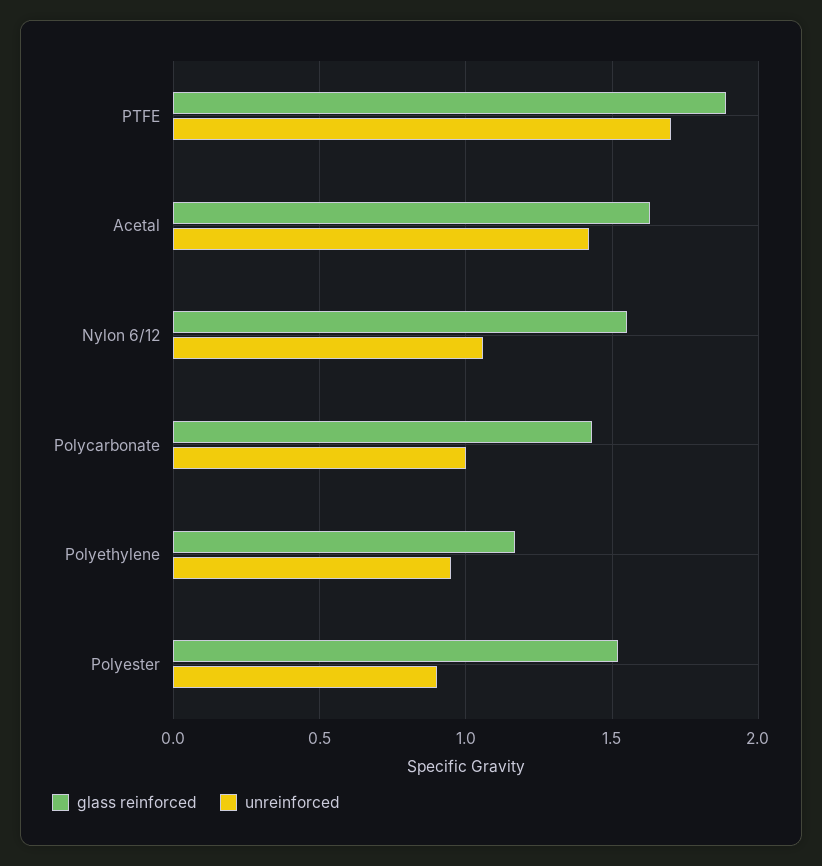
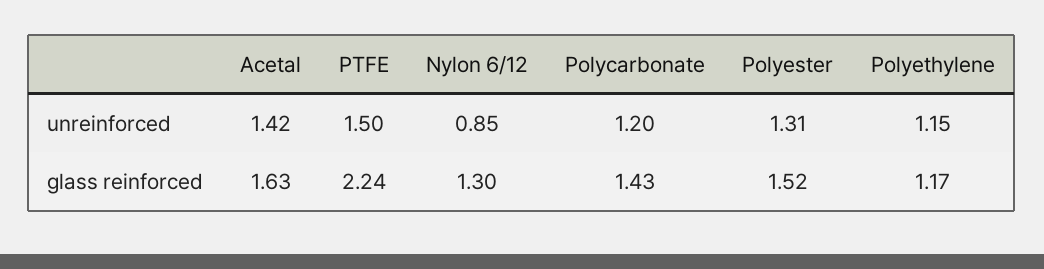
  {
    "glass reinforced": {
-     "PTFE": 1.9,
+     "PTFE": 2.24,
      "Acetal": 1.63,
-     "Nylon 6/12": 1.55,
+     "Nylon 6/12": 1.3,
      "Polycarbonate": 1.43,
      "Polyethylene": 1.17,
      "Polyester": 1.52
    },
    "unreinforced": {
-     "PTFE": 1.7,
+     "PTFE": 1.5,
      "Acetal": 1.42,
-     "Nylon 6/12": 1.05,
+     "Nylon 6/12": 0.85,
-     "Polycarbonate": 1,
+     "Polycarbonate": 1.2,
-     "Polyethylene": 0.95,
+     "Polyethylene": 1.15,
-     "Polyester": 0.9
+     "Polyester": 1.31
    }
  }

